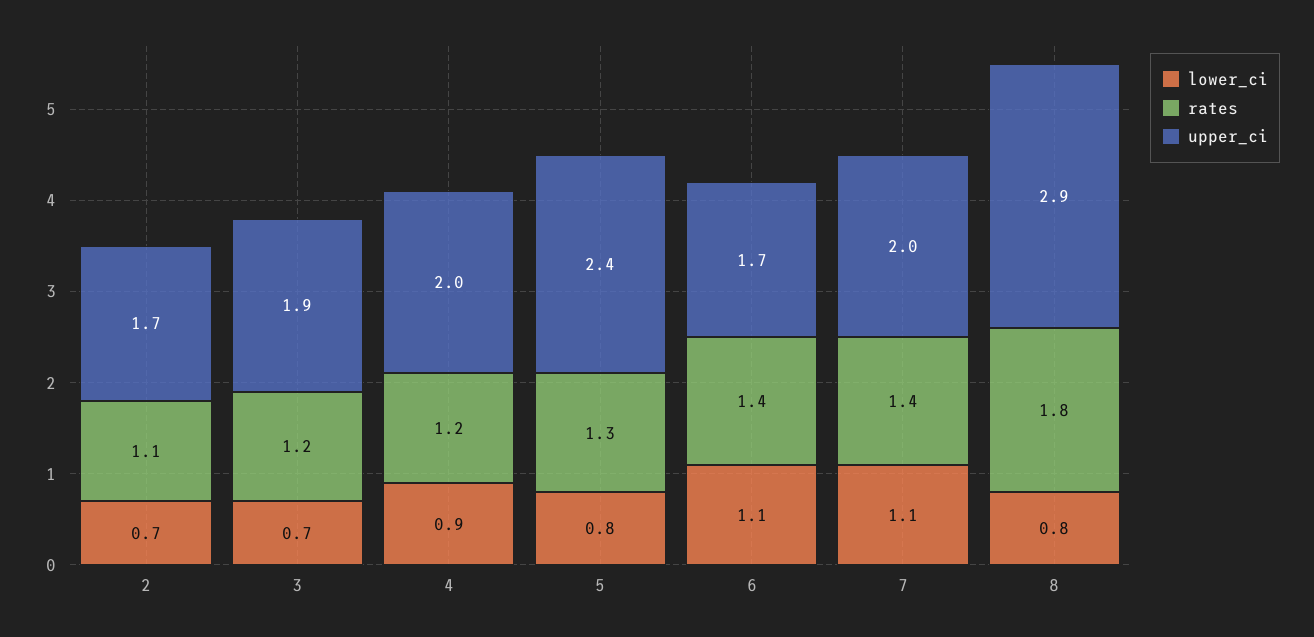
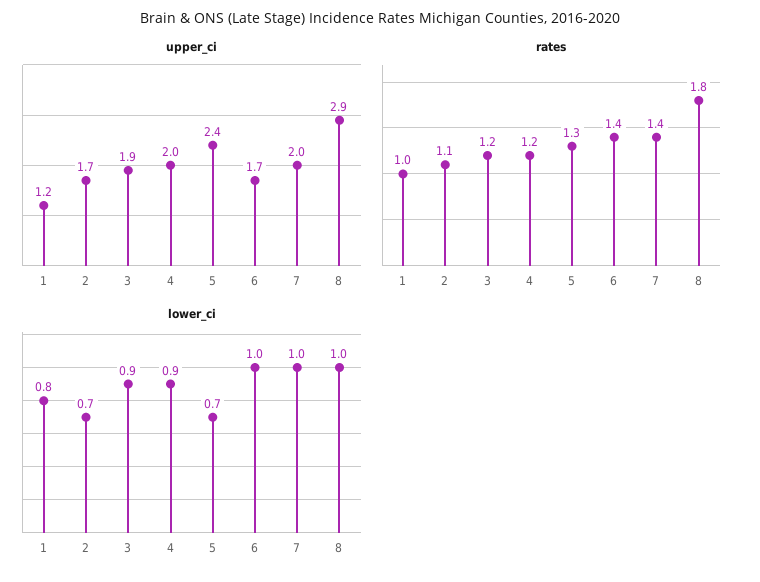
  {
    "lower_ci": {
      "2": 0.7,
-     "3": 0.7,
+     "3": 0.9,
      "4": 0.9,
-     "5": 0.8,
+     "5": 0.7,
-     "6": 1.1,
+     "6": 1,
-     "7": 1.1,
+     "7": 1,
-     "8": 0.8
+     "8": 1,
+     "1": 0.8
    },
    "rates": {
      "2": 1.1,
      "3": 1.2,
      "4": 1.2,
      "5": 1.3,
      "6": 1.4,
      "7": 1.4,
-     "8": 1.8
+     "8": 1.8,
+     "1": 1
    },
    "upper_ci": {
      "2": 1.7,
      "3": 1.9,
      "4": 2,
      "5": 2.4,
      "6": 1.7,
      "7": 2,
-     "8": 2.9
+     "8": 2.9,
+     "1": 1.2
    }
  }

